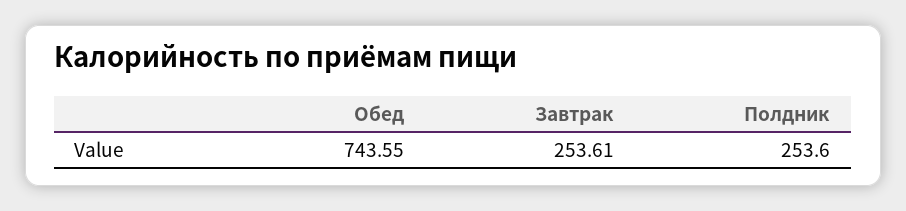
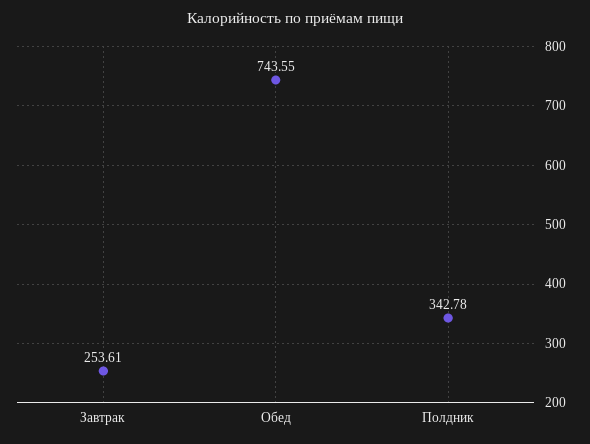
  {
    "Обед": 743.55,
    "Завтрак": 253.61,
-   "Полдник": 253.6
+   "Полдник": 342.78
  }

